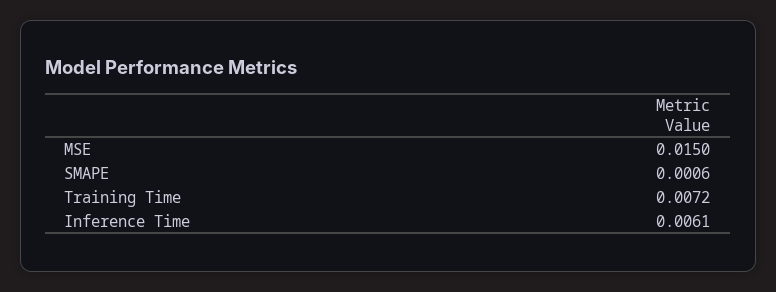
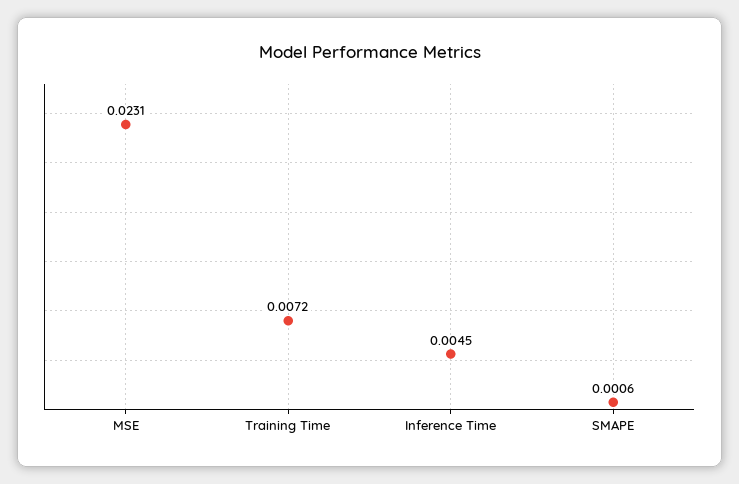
  {
-   "MSE": 0.015,
+   "MSE": 0.0231,
    "SMAPE": 0.0006,
    "Training Time": 0.0072,
-   "Inference Time": 0.0061
+   "Inference Time": 0.0045
  }

